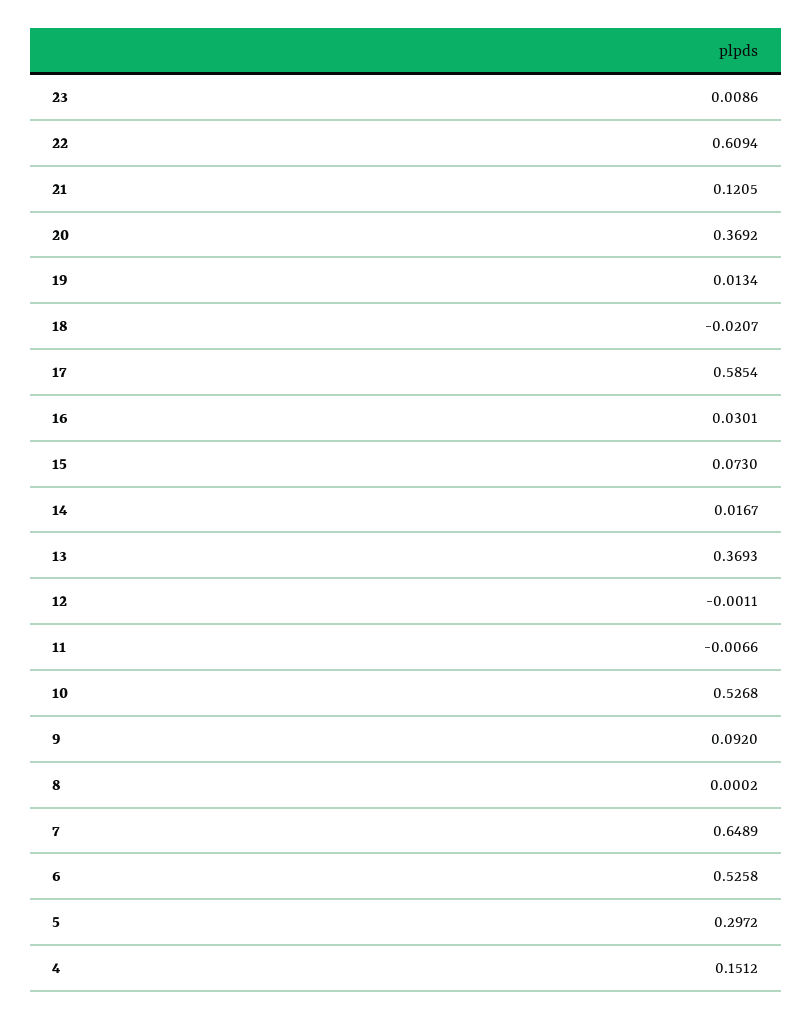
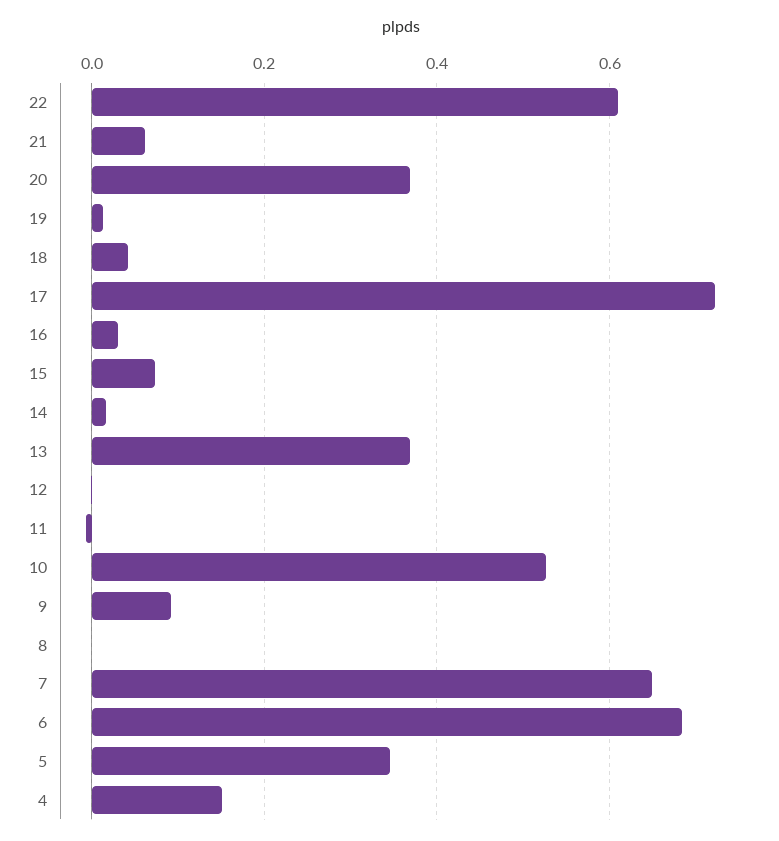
  {
-   "23": 0.0086,
    "22": 0.6094,
-   "21": 0.1205,
+   "21": 0.06,
    "20": 0.3692,
    "19": 0.0134,
-   "18": -0.0207,
+   "18": 0.04,
-   "17": 0.5854,
+   "17": 0.72,
    "16": 0.0301,
    "15": 0.073,
    "14": 0.0167,
    "13": 0.3693,
    "12": -0.0011,
    "11": -0.0066,
    "10": 0.5268,
    "9": 0.092,
    "8": 0.0002,
    "7": 0.6489,
-   "6": 0.5258,
+   "6": 0.68,
-   "5": 0.2972,
+   "5": 0.34,
    "4": 0.1512
  }

